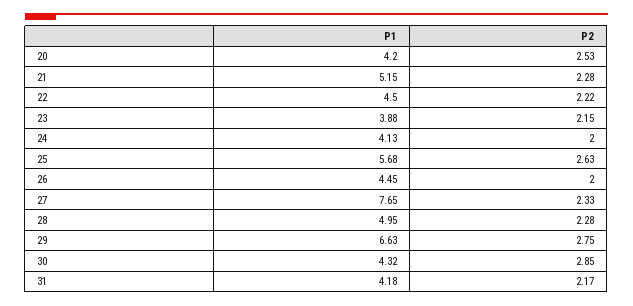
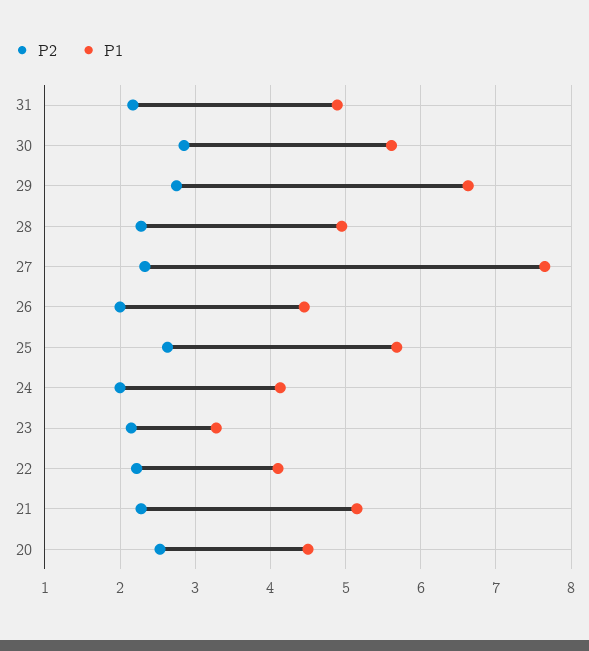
  {
    "P1": {
-     "20": 4.2,
+     "20": 4.5,
      "21": 5.15,
-     "22": 4.5,
+     "22": 4.1,
-     "23": 3.88,
+     "23": 3.3,
      "24": 4.13,
      "25": 5.68,
      "26": 4.45,
      "27": 7.65,
      "28": 4.95,
      "29": 6.63,
-     "30": 4.32,
+     "30": 5.6,
-     "31": 4.18
+     "31": 4.9
    },
    "P2": {
      "20": 2.53,
      "21": 2.28,
      "22": 2.22,
      "23": 2.15,
      "24": 2,
      "25": 2.63,
      "26": 2,
      "27": 2.33,
      "28": 2.28,
      "29": 2.75,
      "30": 2.85,
      "31": 2.17
    }
  }

